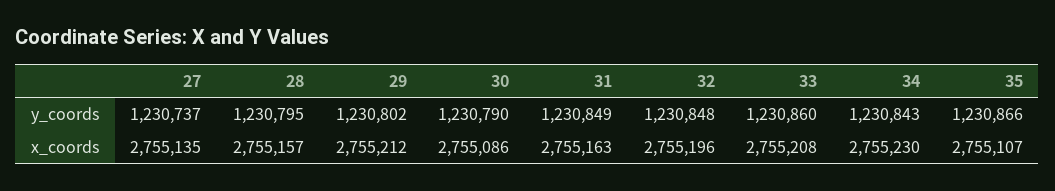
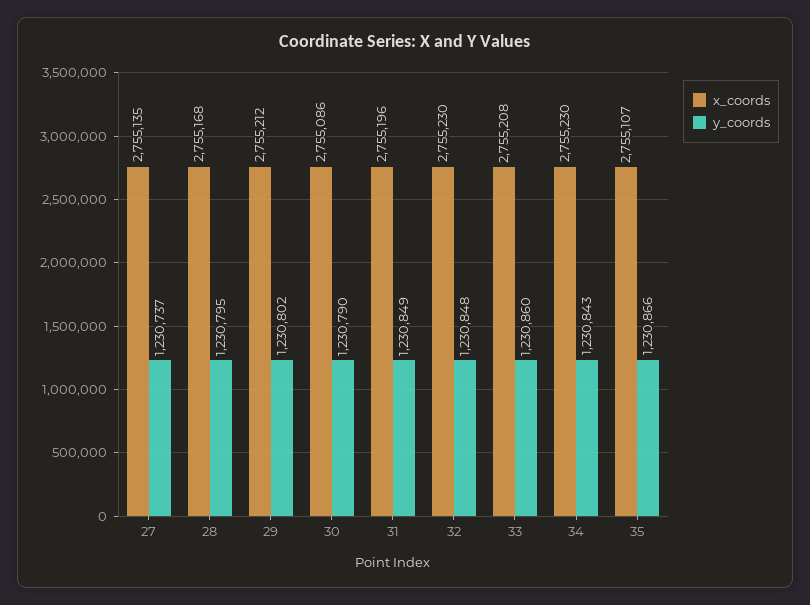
  {
    "y_coords": {
      "27": 1230737,
      "28": 1230795,
      "29": 1230802,
      "30": 1230790,
      "31": 1230849,
      "32": 1230848,
      "33": 1230860,
      "34": 1230843,
      "35": 1230866
    },
    "x_coords": {
      "27": 2755135,
-     "28": 2755157,
+     "28": 2755168,
      "29": 2755212,
      "30": 2755086,
-     "31": 2755163,
+     "31": 2755196,
-     "32": 2755196,
+     "32": 2755230,
      "33": 2755208,
      "34": 2755230,
      "35": 2755107
    }
  }

